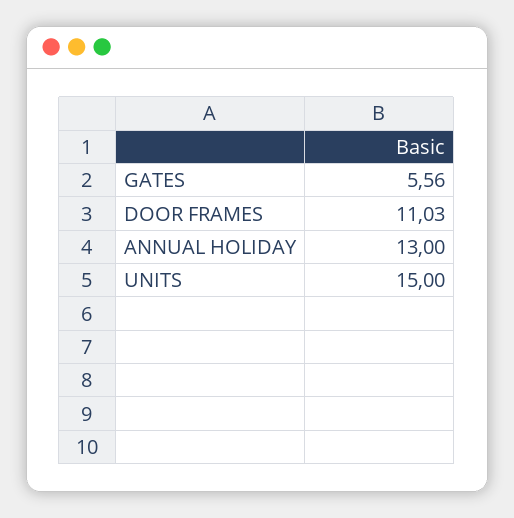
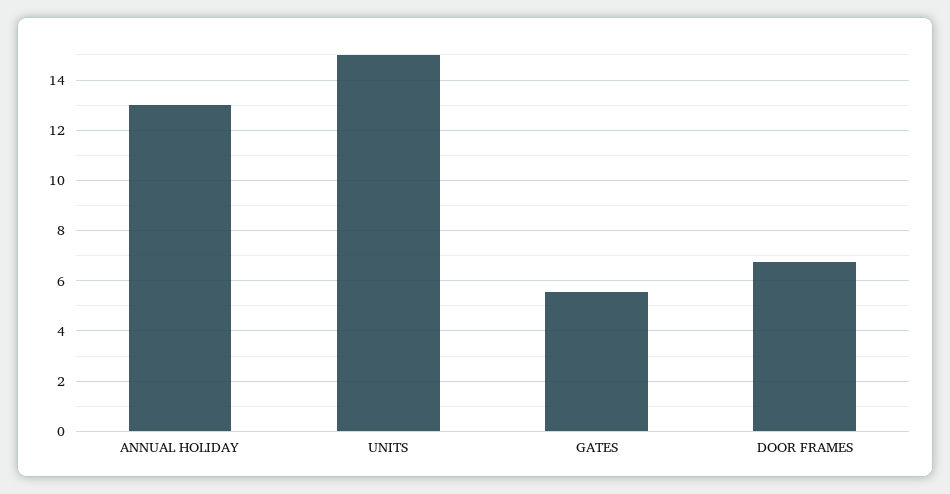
  {
    "GATES": 5.56,
-   "DOOR FRAMES": 11.03,
+   "DOOR FRAMES": 6.75,
    "ANNUAL HOLIDAY": 13,
    "UNITS": 15
  }

